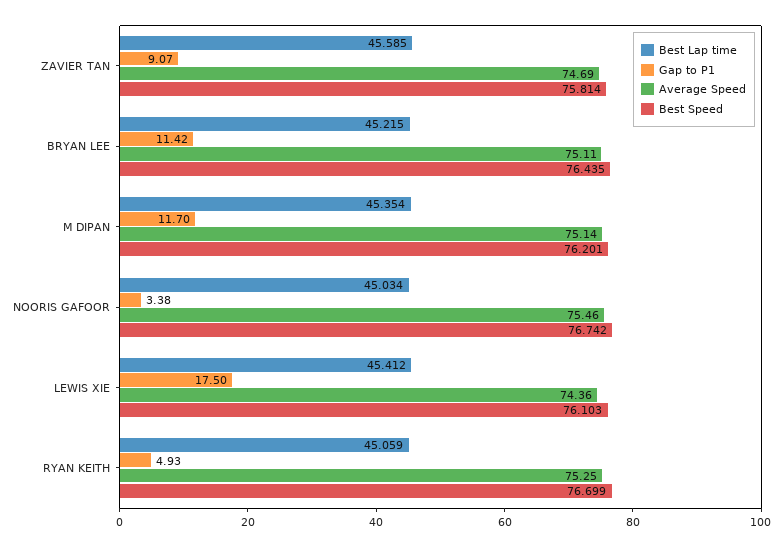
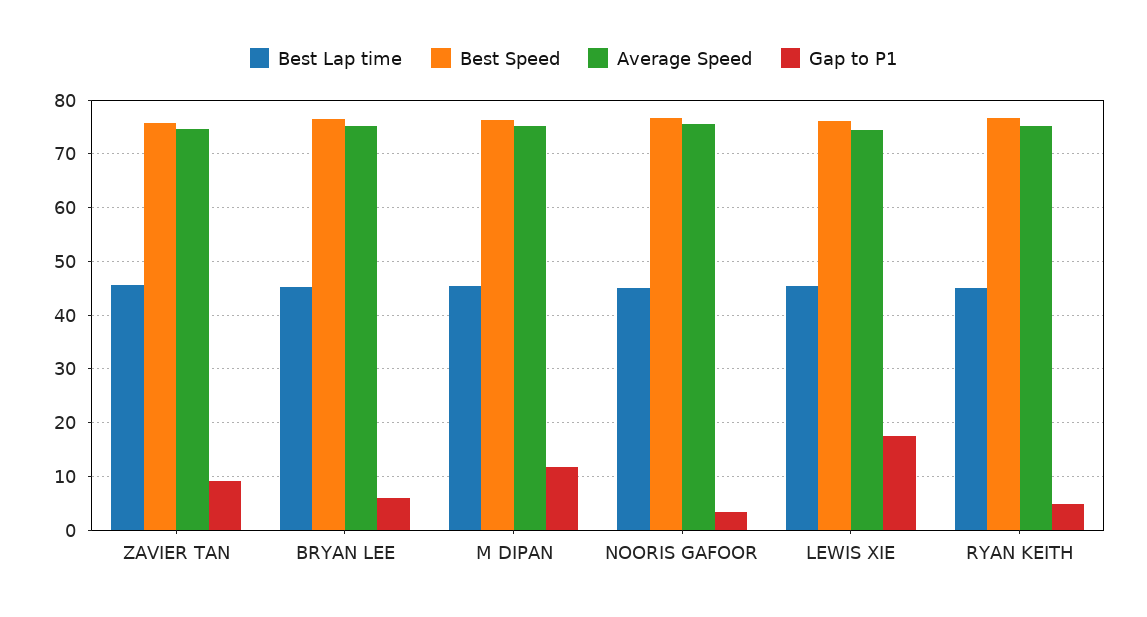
  {
    "Best Lap time": {
      "ZAVIER TAN": 45.585,
      "BRYAN LEE": 45.215,
      "M DIPAN": 45.354,
      "NOORIS GAFOOR": 45.034,
      "LEWIS XIE": 45.412,
      "RYAN KEITH": 45.059
    },
    "Gap to P1": {
      "ZAVIER TAN": 9.07,
-     "BRYAN LEE": 11.42,
+     "BRYAN LEE": 6,
      "M DIPAN": 11.7,
      "NOORIS GAFOOR": 3.38,
      "LEWIS XIE": 17.5,
      "RYAN KEITH": 4.93
    },
    "Average Speed": {
      "ZAVIER TAN": 74.69,
      "BRYAN LEE": 75.11,
      "M DIPAN": 75.14,
      "NOORIS GAFOOR": 75.46,
      "LEWIS XIE": 74.36,
      "RYAN KEITH": 75.25
    },
    "Best Speed": {
      "ZAVIER TAN": 75.814,
      "BRYAN LEE": 76.435,
      "M DIPAN": 76.201,
      "NOORIS GAFOOR": 76.742,
      "LEWIS XIE": 76.103,
      "RYAN KEITH": 76.699
    }
  }

